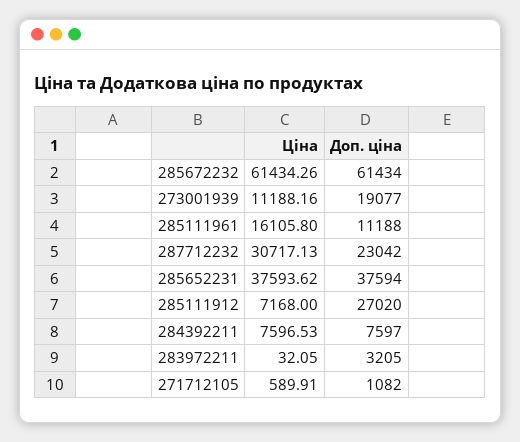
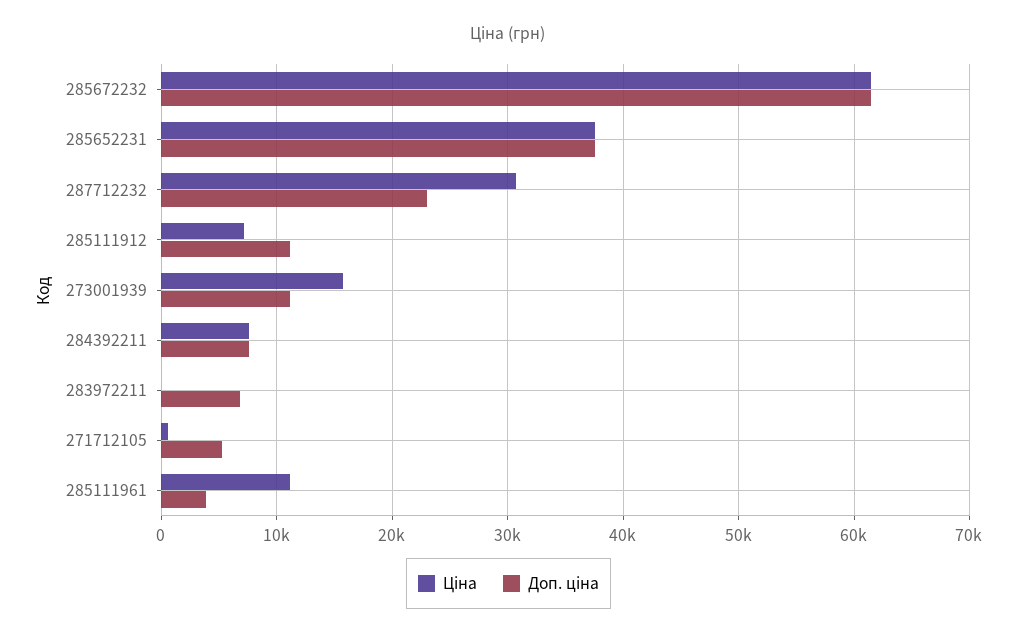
  {
    "Ціна": {
      "285672232": 61434.26,
-     "273001939": 11188.16,
+     "273001939": 16000,
-     "285111961": 16105.8,
+     "285111961": 11000,
      "287712232": 30717.13,
      "285652231": 37593.62,
      "285111912": 7168,
      "284392211": 7596.53,
      "283972211": 32.05,
      "271712105": 589.91
    },
    "Доп. ціна": {
      "285672232": 61434,
-     "273001939": 19077,
+     "273001939": 11000,
-     "285111961": 11188,
+     "285111961": 4000,
      "287712232": 23042,
      "285652231": 37594,
-     "285111912": 27020,
+     "285111912": 11000,
      "284392211": 7597,
-     "283972211": 3205,
+     "283972211": 7000,
-     "271712105": 1082
+     "271712105": 5000
    }
  }

